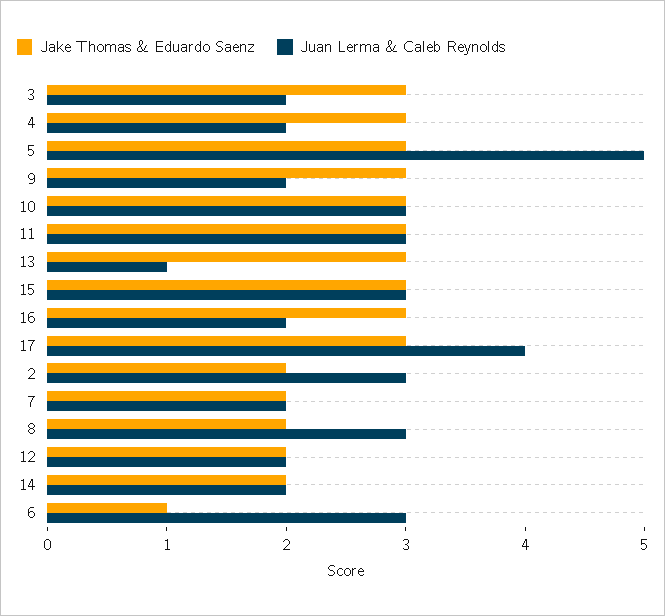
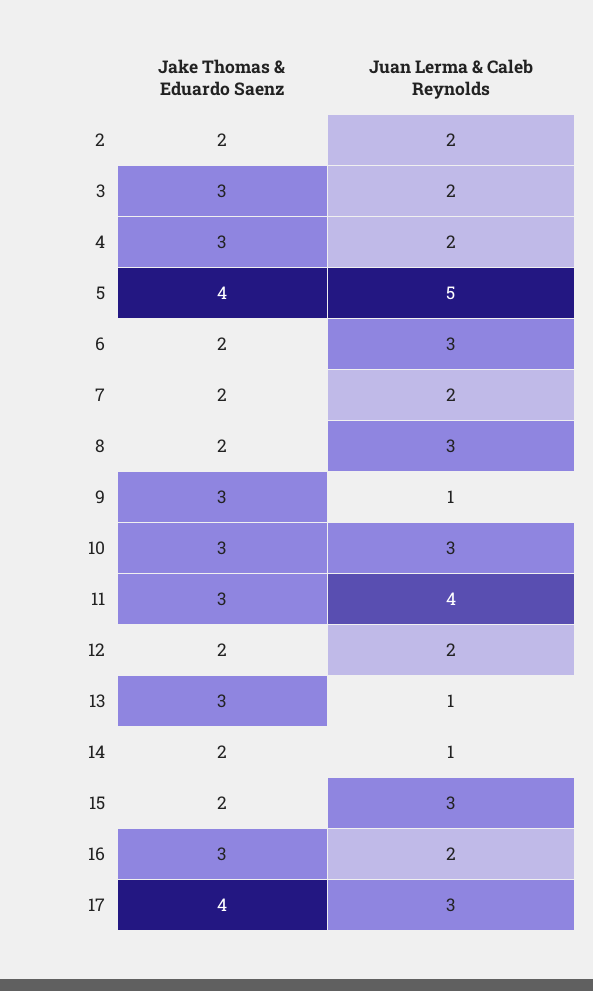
  {
    "Jake Thomas & Eduardo Saenz": {
      "3": 3,
      "4": 3,
-     "5": 3,
+     "5": 4,
      "9": 3,
      "10": 3,
      "11": 3,
      "13": 3,
-     "15": 3,
+     "15": 2,
      "16": 3,
-     "17": 3,
+     "17": 4,
      "2": 2,
      "7": 2,
      "8": 2,
      "12": 2,
      "14": 2,
-     "6": 1
+     "6": 2
    },
    "Juan Lerma & Caleb Reynolds": {
      "3": 2,
      "4": 2,
      "5": 5,
-     "9": 2,
+     "9": 1,
      "10": 3,
-     "11": 3,
+     "11": 4,
      "13": 1,
      "15": 3,
      "16": 2,
-     "17": 4,
+     "17": 3,
-     "2": 3,
+     "2": 2,
      "7": 2,
      "8": 3,
      "12": 2,
-     "14": 2,
+     "14": 1,
      "6": 3
    }
  }

